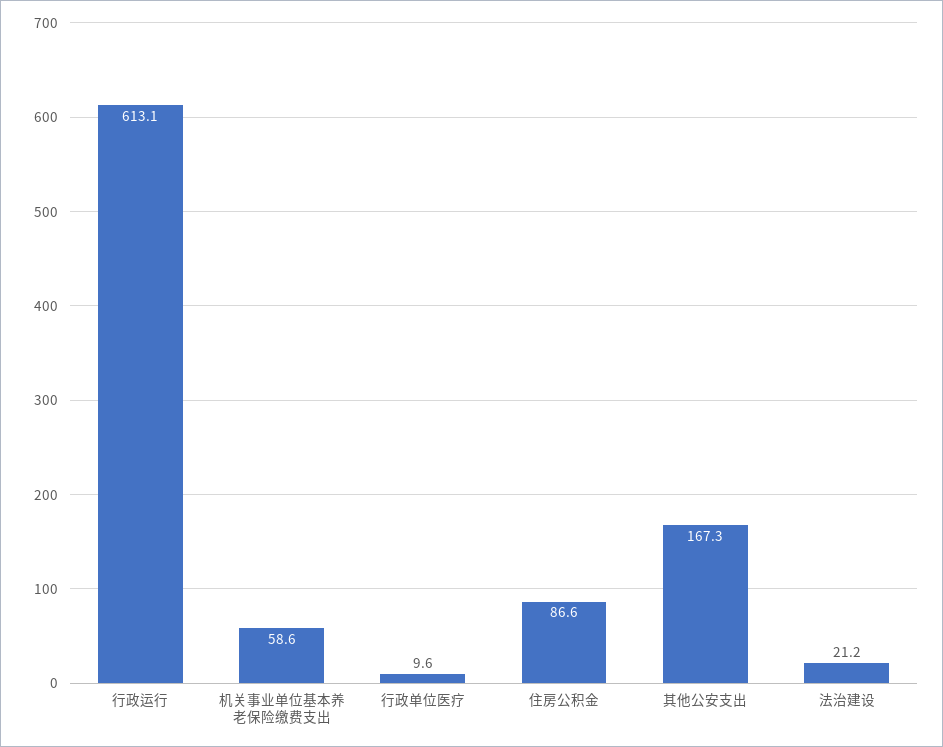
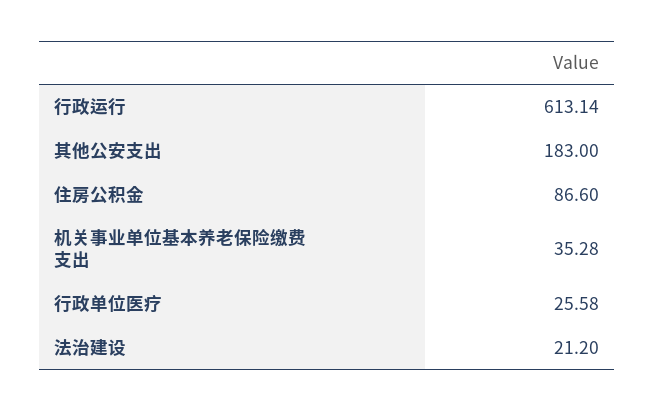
  {
    "行政运行": 613.14,
-   "机关事业单位基本养老保险缴费支出": 58.6,
+   "机关事业单位基本养老保险缴费支出": 35.28,
-   "行政单位医疗": 9.6,
+   "行政单位医疗": 25.58,
    "住房公积金": 86.6,
-   "其他公安支出": 167.3,
+   "其他公安支出": 183,
    "法治建设": 21.2
  }

